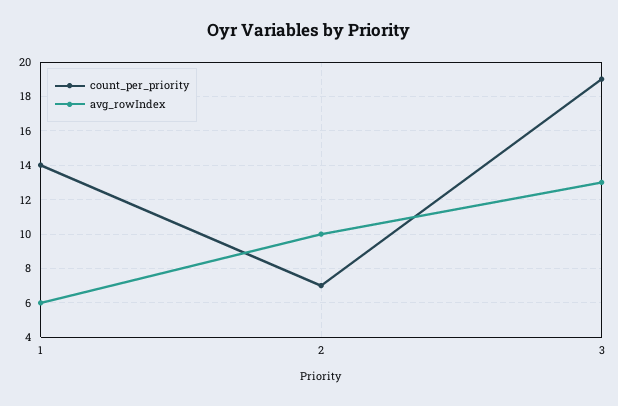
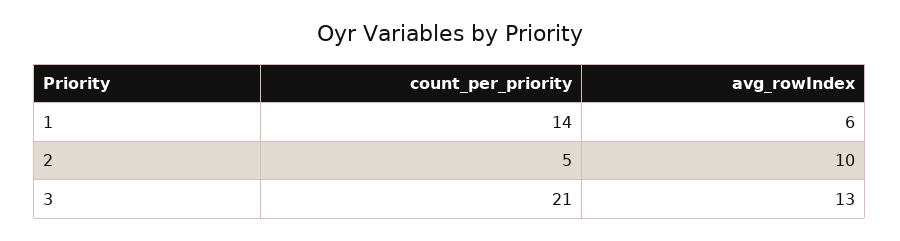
  {
    "count_per_priority": {
      "1": 14,
-     "2": 7,
+     "2": 5,
-     "3": 19
+     "3": 21
    },
    "avg_rowIndex": {
      "1": 6,
      "2": 10,
      "3": 13
    }
  }

